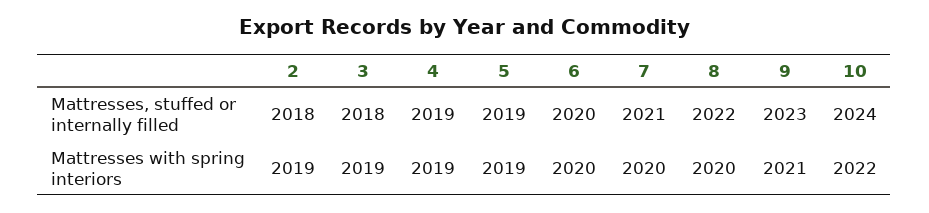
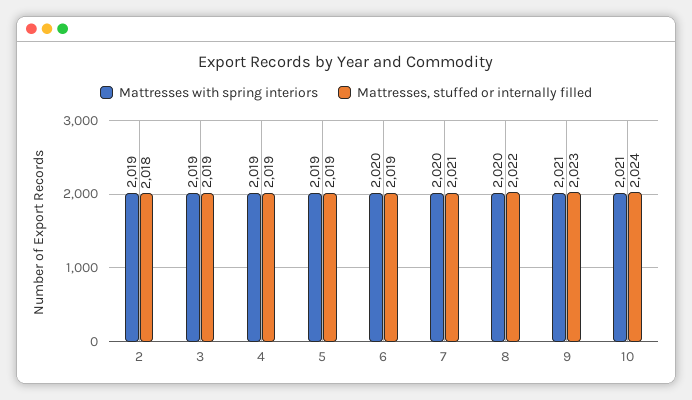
  {
    "Mattresses, stuffed or internally filled": {
      "2": 2018,
-     "3": 2018,
+     "3": 2019,
      "4": 2019,
      "5": 2019,
-     "6": 2020,
+     "6": 2019,
      "7": 2021,
      "8": 2022,
      "9": 2023,
      "10": 2024
    },
    "Mattresses with spring interiors": {
      "2": 2019,
      "3": 2019,
      "4": 2019,
      "5": 2019,
      "6": 2020,
      "7": 2020,
      "8": 2020,
      "9": 2021,
-     "10": 2022
+     "10": 2021
    }
  }

